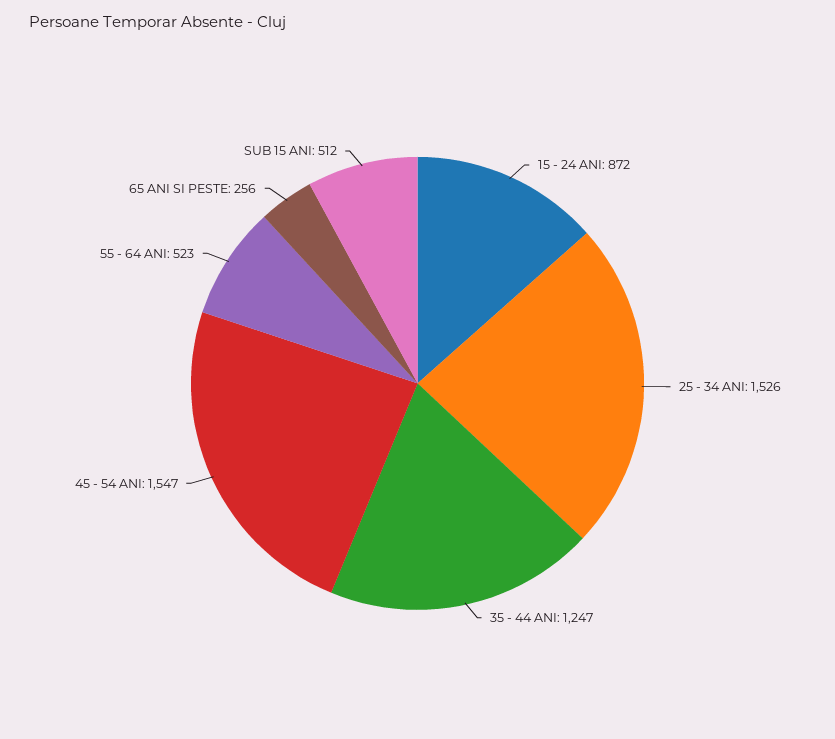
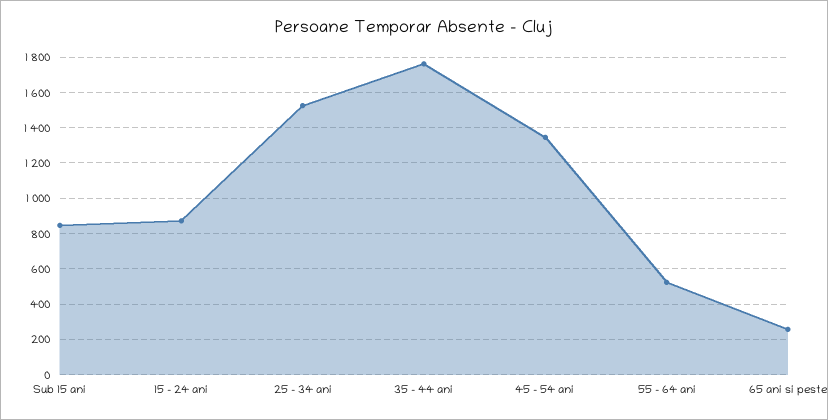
  {
    "15 - 24 ANI": 872,
    "25 - 34 ANI": 1526,
-   "35 - 44 ANI": 1247,
+   "35 - 44 ANI": 1750,
-   "45 - 54 ANI": 1547,
+   "45 - 54 ANI": 1350,
    "55 - 64 ANI": 523,
    "65 ANI SI PESTE": 256,
-   "SUB 15 ANI": 512
+   "SUB 15 ANI": 850
  }

